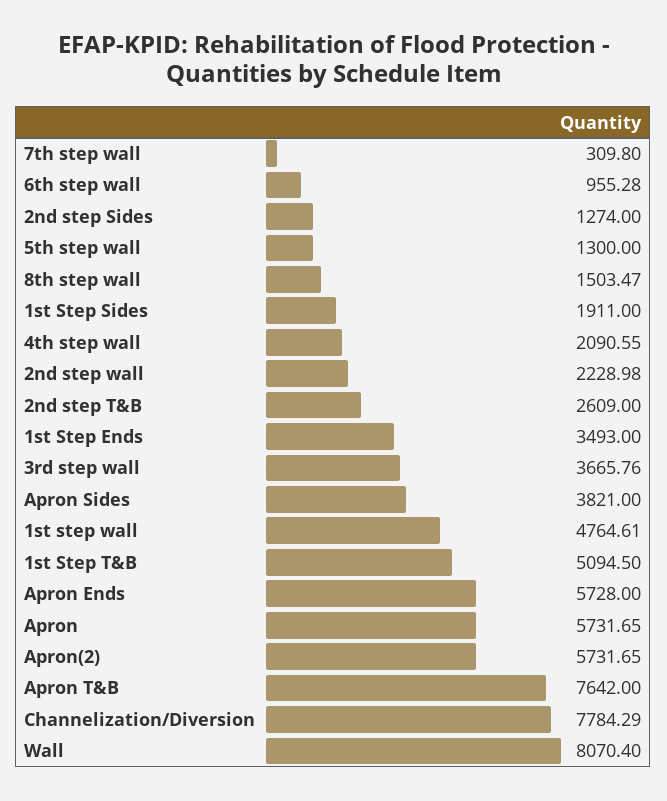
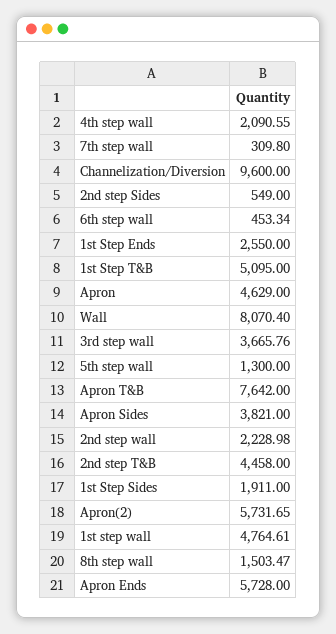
  {
    "7th step wall": 309.8,
-   "6th step wall": 955.28,
+   "6th step wall": 453.34,
-   "2nd step Sides": 1274,
+   "2nd step Sides": 549,
    "5th step wall": 1300,
    "8th step wall": 1503.47,
    "1st Step Sides": 1911,
    "4th step wall": 2090.55,
    "2nd step wall": 2228.98,
-   "2nd step T&B": 2609,
+   "2nd step T&B": 4458,
-   "1st Step Ends": 3493,
+   "1st Step Ends": 2550,
    "3rd step wall": 3665.76,
    "Apron Sides": 3821,
    "1st step wall": 4764.61,
-   "1st Step T&B": 5094.5,
+   "1st Step T&B": 5095,
    "Apron Ends": 5728,
-   "Apron": 5731.65,
+   "Apron": 4629,
    "Apron(2)": 5731.65,
    "Apron T&B": 7642,
-   "Channelization/Diversion": 7784.29,
+   "Channelization/Diversion": 9600,
    "Wall": 8070.4
  }

